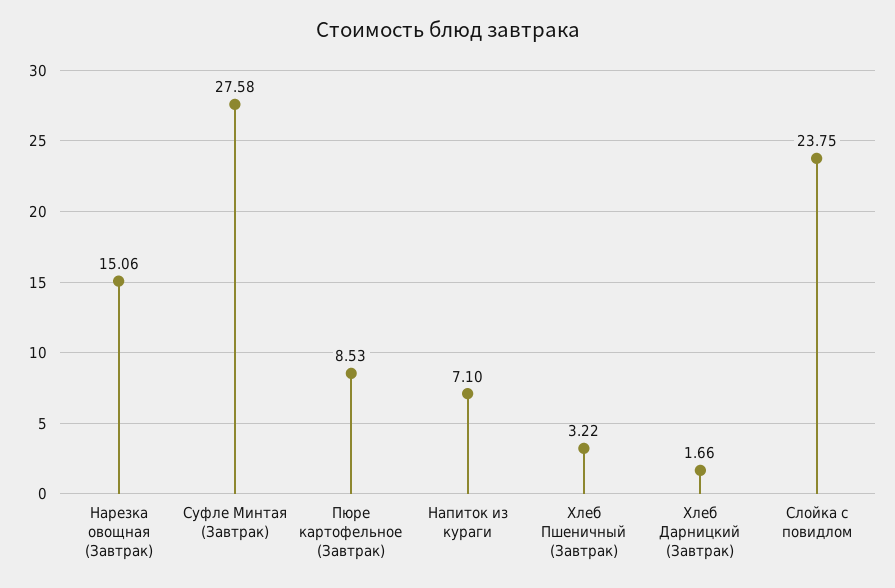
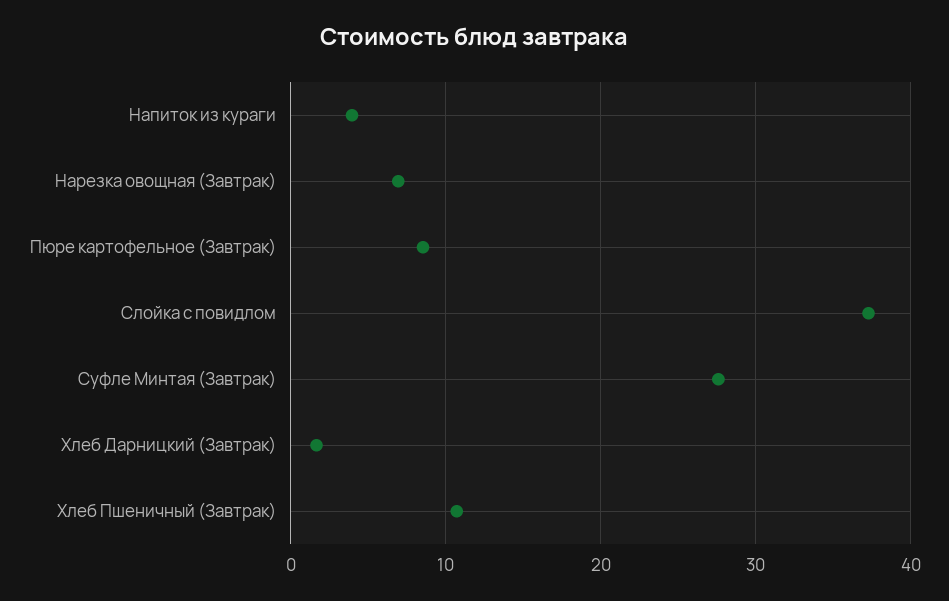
  {
-   "Нарезка овощная (Завтрак)": 15.06,
+   "Нарезка овощная (Завтрак)": 7,
    "Суфле Минтая (Завтрак)": 27.58,
    "Пюре картофельное (Завтрак)": 8.53,
-   "Напиток из кураги": 7.1,
+   "Напиток из кураги": 4,
-   "Хлеб Пшеничный (Завтрак)": 3.22,
+   "Хлеб Пшеничный (Завтрак)": 11,
    "Хлеб Дарницкий (Завтрак)": 1.66,
-   "Слойка с повидлом": 23.75
+   "Слойка с повидлом": 37
  }

